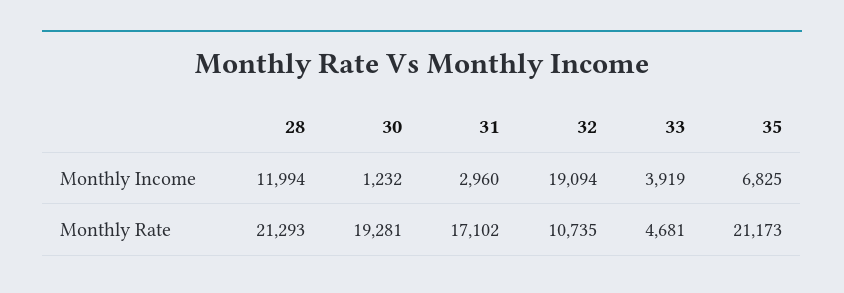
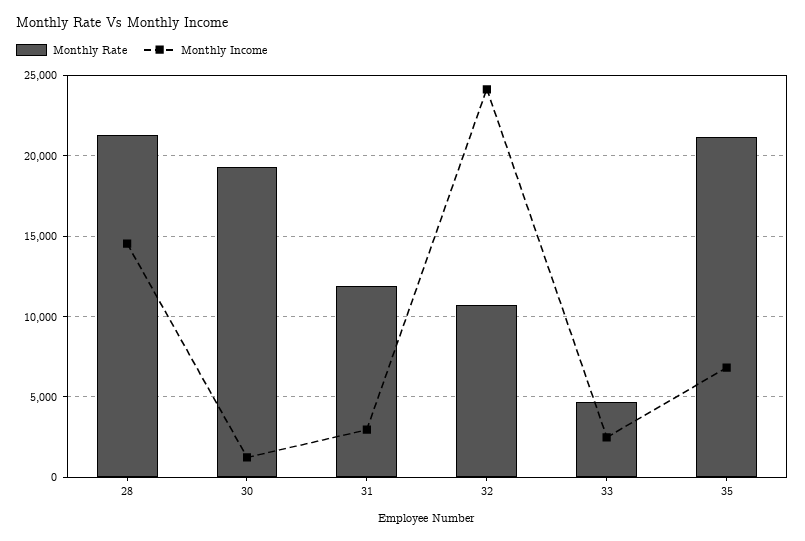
  {
    "Monthly Income": {
-     "28": 11994,
+     "28": 14500,
      "30": 1232,
      "31": 2960,
-     "32": 19094,
+     "32": 24000,
-     "33": 3919,
+     "33": 2500,
      "35": 6825
    },
    "Monthly Rate": {
      "28": 21293,
      "30": 19281,
-     "31": 17102,
+     "31": 12000,
      "32": 10735,
      "33": 4681,
      "35": 21173
    }
  }

